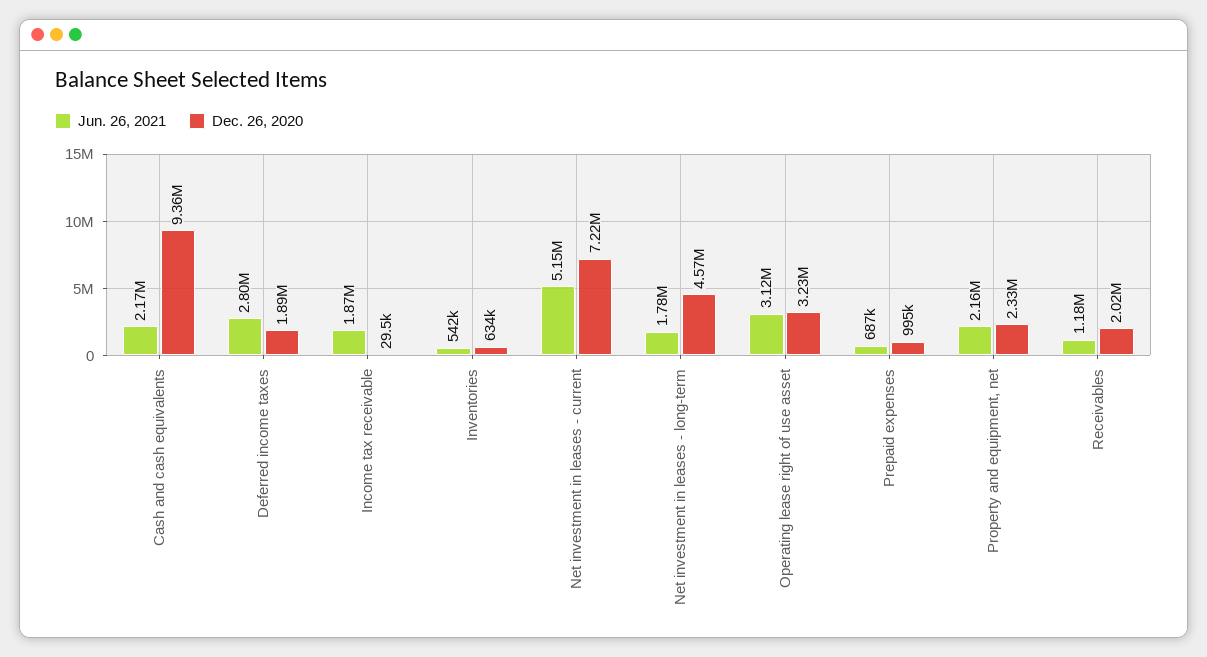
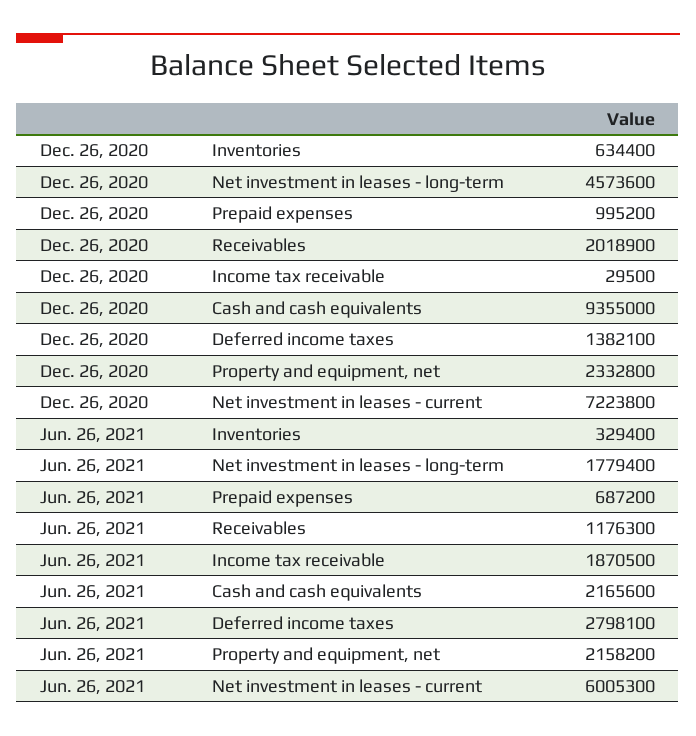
  {
    "Jun. 26, 2021": {
      "Cash and cash equivalents": 2165600,
      "Deferred income taxes": 2798100,
      "Income tax receivable": 1870500,
-     "Inventories": 542000,
+     "Inventories": 329400,
-     "Net investment in leases - current": 5150000,
+     "Net investment in leases - current": 6005300,
      "Net investment in leases - long-term": 1779400,
-     "Operating lease right of use asset": 3120000,
      "Prepaid expenses": 687200,
      "Property and equipment, net": 2158200,
      "Receivables": 1176300
    },
    "Dec. 26, 2020": {
      "Cash and cash equivalents": 9355000,
-     "Deferred income taxes": 1890000,
+     "Deferred income taxes": 1382100,
      "Income tax receivable": 29500,
      "Inventories": 634400,
      "Net investment in leases - current": 7223800,
      "Net investment in leases - long-term": 4573600,
-     "Operating lease right of use asset": 3230000,
      "Prepaid expenses": 995200,
      "Property and equipment, net": 2332800,
      "Receivables": 2018900
    }
  }

